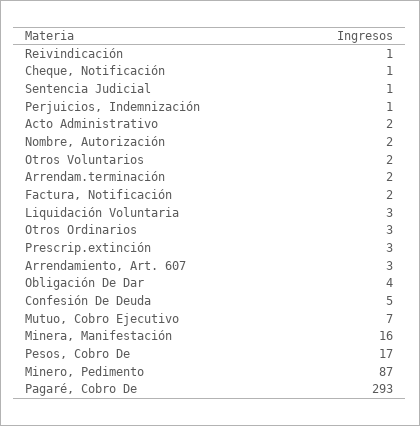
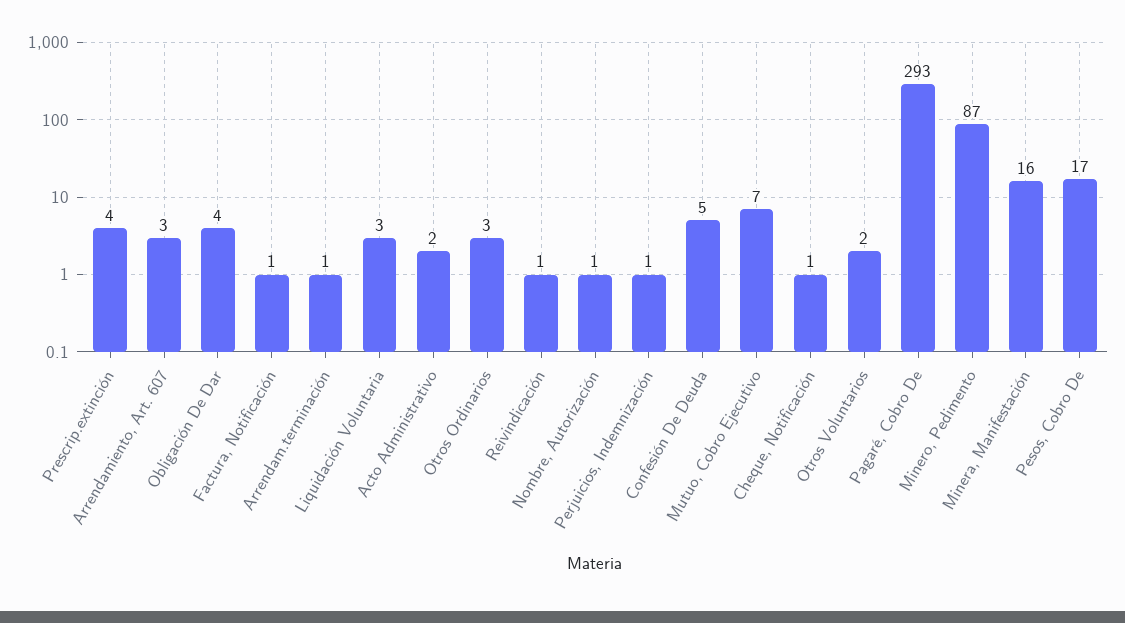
  {
    "Reivindicación": 1,
    "Cheque, Notificación": 1,
-   "Sentencia Judicial": 1,
    "Perjuicios, Indemnización": 1,
    "Acto Administrativo": 2,
-   "Nombre, Autorización": 2,
+   "Nombre, Autorización": 1,
    "Otros Voluntarios": 2,
-   "Arrendam.terminación": 2,
+   "Arrendam.terminación": 1,
-   "Factura, Notificación": 2,
+   "Factura, Notificación": 1,
    "Liquidación Voluntaria": 3,
    "Otros Ordinarios": 3,
-   "Prescrip.extinción": 3,
+   "Prescrip.extinción": 4,
    "Arrendamiento, Art. 607": 3,
    "Obligación De Dar": 4,
    "Confesión De Deuda": 5,
    "Mutuo, Cobro Ejecutivo": 7,
    "Minera, Manifestación": 16,
    "Pesos, Cobro De": 17,
    "Minero, Pedimento": 87,
    "Pagaré, Cobro De": 293
  }

